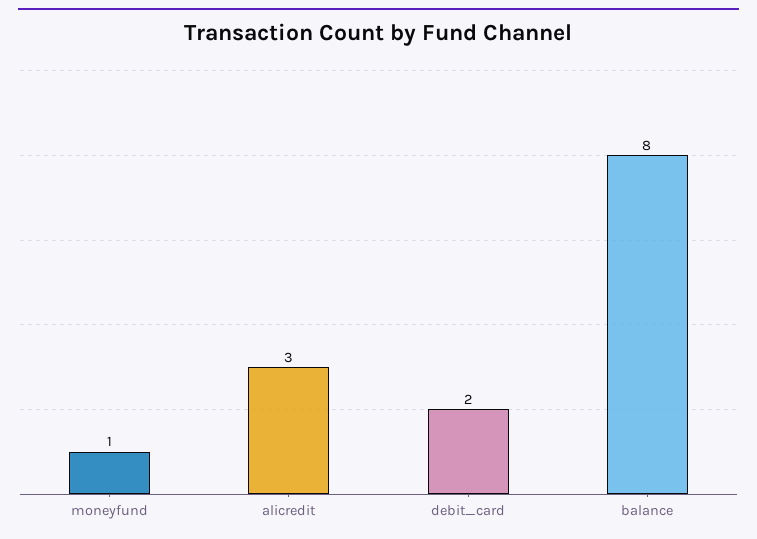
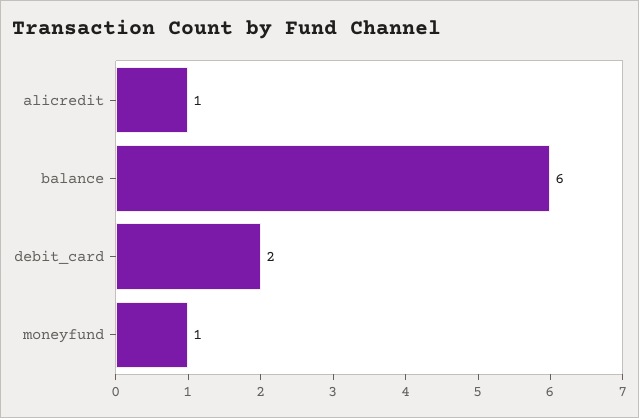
  {
    "moneyfund": 1,
-   "alicredit": 3,
+   "alicredit": 1,
    "debit_card": 2,
-   "balance": 8
+   "balance": 6
  }

